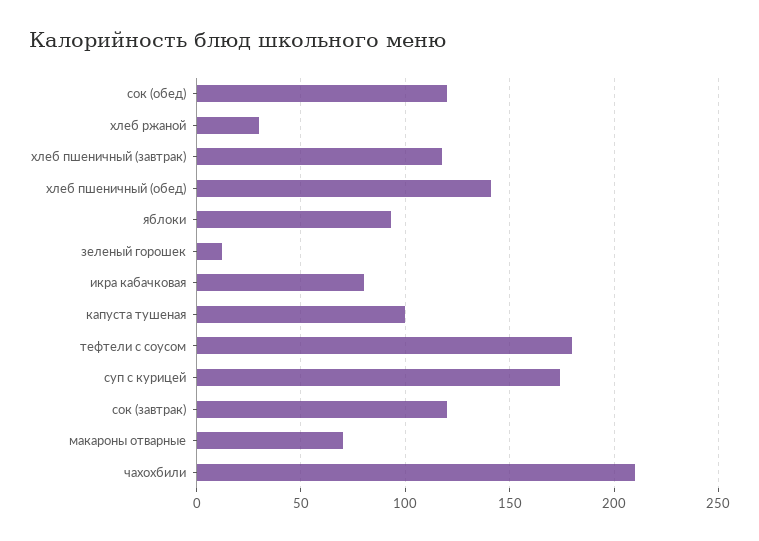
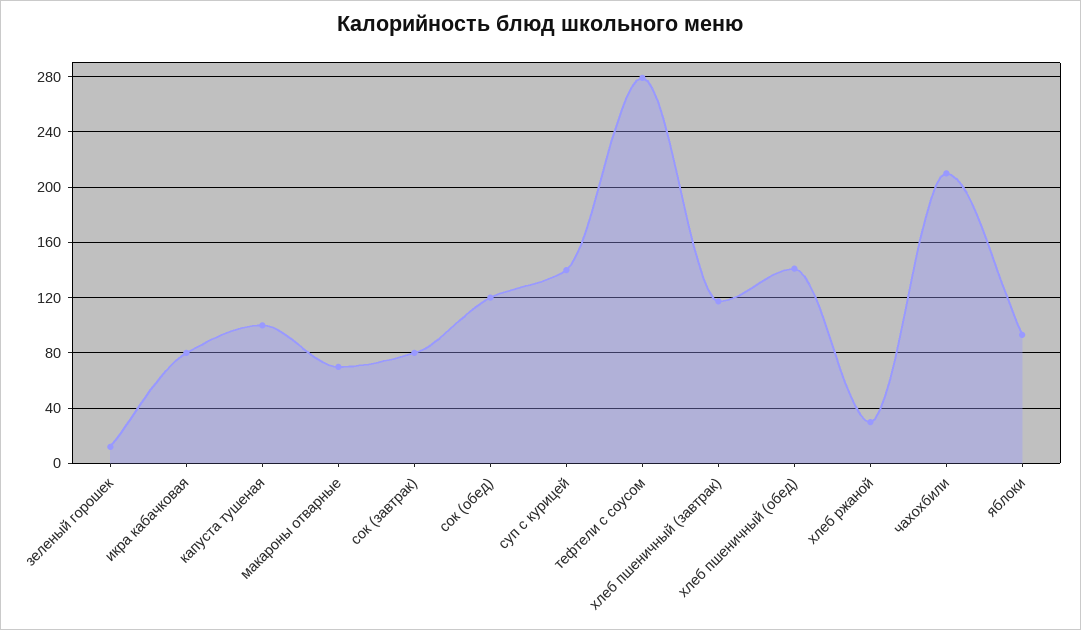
  {
    "сок (обед)": 120,
    "хлеб ржаной": 30,
    "хлеб пшеничный (завтрак)": 115,
    "хлеб пшеничный (обед)": 140,
    "яблоки": 95,
    "зеленый горошек": 10,
    "икра кабачковая": 80,
    "капуста тушеная": 100,
-   "тефтели с соусом": 180,
+   "тефтели с соусом": 280,
-   "суп с курицей": 175,
+   "суп с курицей": 140,
-   "сок (завтрак)": 120,
+   "сок (завтрак)": 80,
    "макароны отварные": 70,
    "чахохбили": 210
  }

